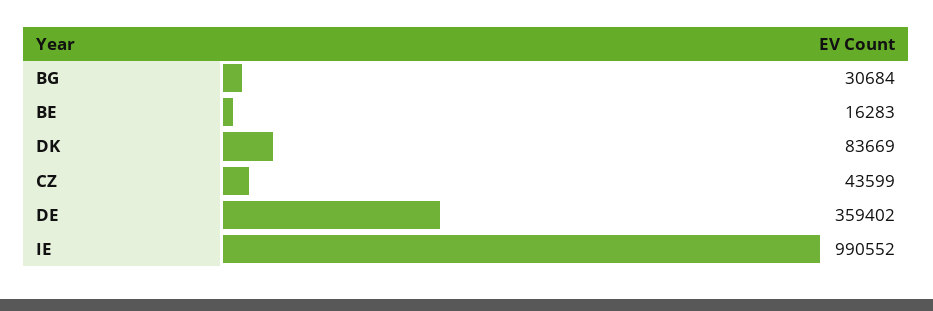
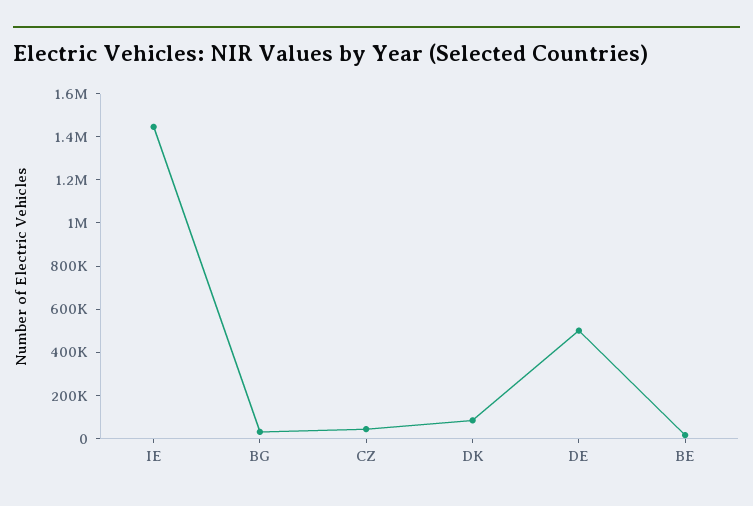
  {
    "BG": 30684,
    "BE": 16283,
    "DK": 83669,
    "CZ": 43599,
-   "DE": 359402,
+   "DE": 500000,
-   "IE": 990552
+   "IE": 1450000
  }

